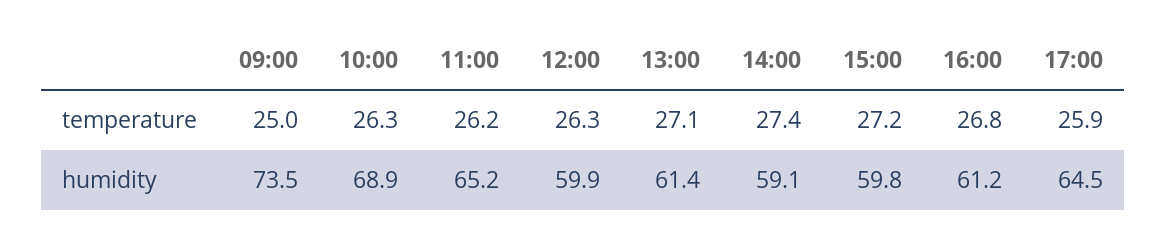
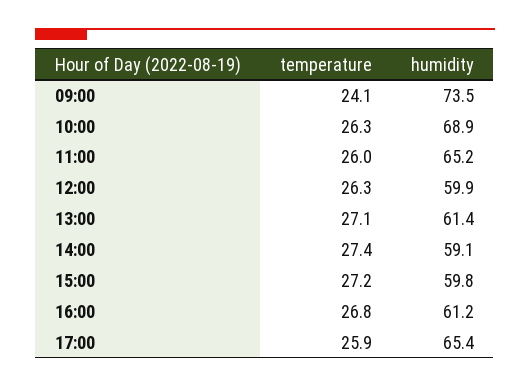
  {
    "09:00": {
-     "temperature": 25,
+     "temperature": 24.1,
      "humidity": 73.5
    },
    "10:00": {
      "temperature": 26.3,
      "humidity": 68.9
    },
    "11:00": {
-     "temperature": 26.2,
+     "temperature": 26,
      "humidity": 65.2
    },
    "12:00": {
      "temperature": 26.3,
      "humidity": 59.9
    },
    "13:00": {
      "temperature": 27.1,
      "humidity": 61.4
    },
    "14:00": {
      "temperature": 27.4,
      "humidity": 59.1
    },
    "15:00": {
      "temperature": 27.2,
      "humidity": 59.8
    },
    "16:00": {
      "temperature": 26.8,
      "humidity": 61.2
    },
    "17:00": {
      "temperature": 25.9,
-     "humidity": 64.5
+     "humidity": 65.4
    }
  }

